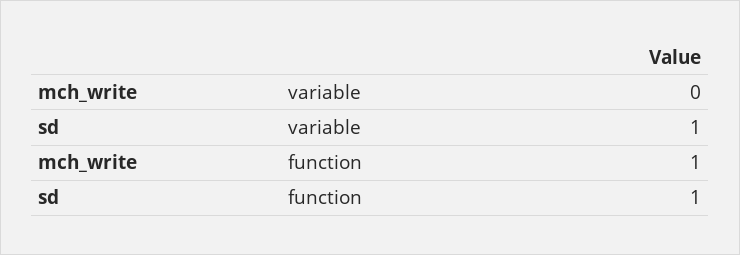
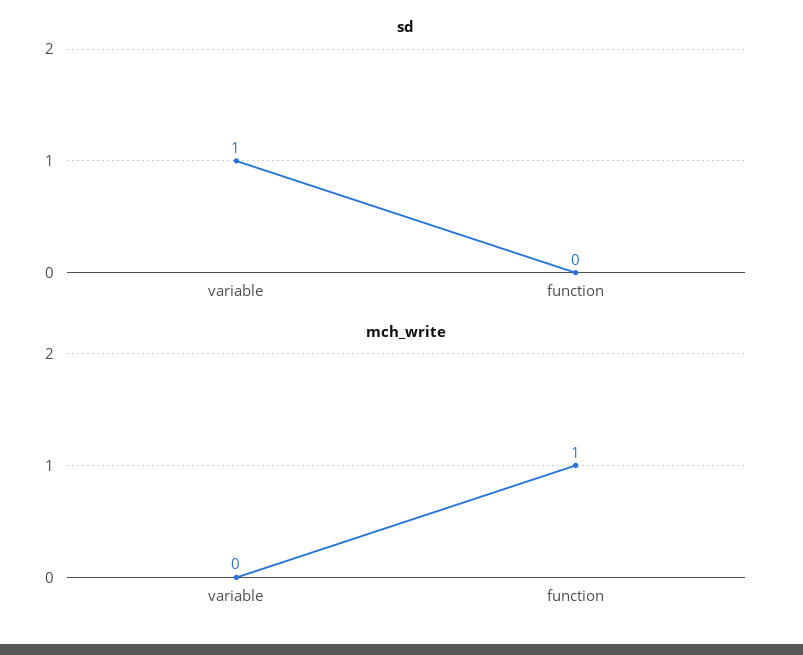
  {
    "mch_write": {
      "variable": 0,
      "function": 1
    },
    "sd": {
      "variable": 1,
-     "function": 1
+     "function": 0
    }
  }

